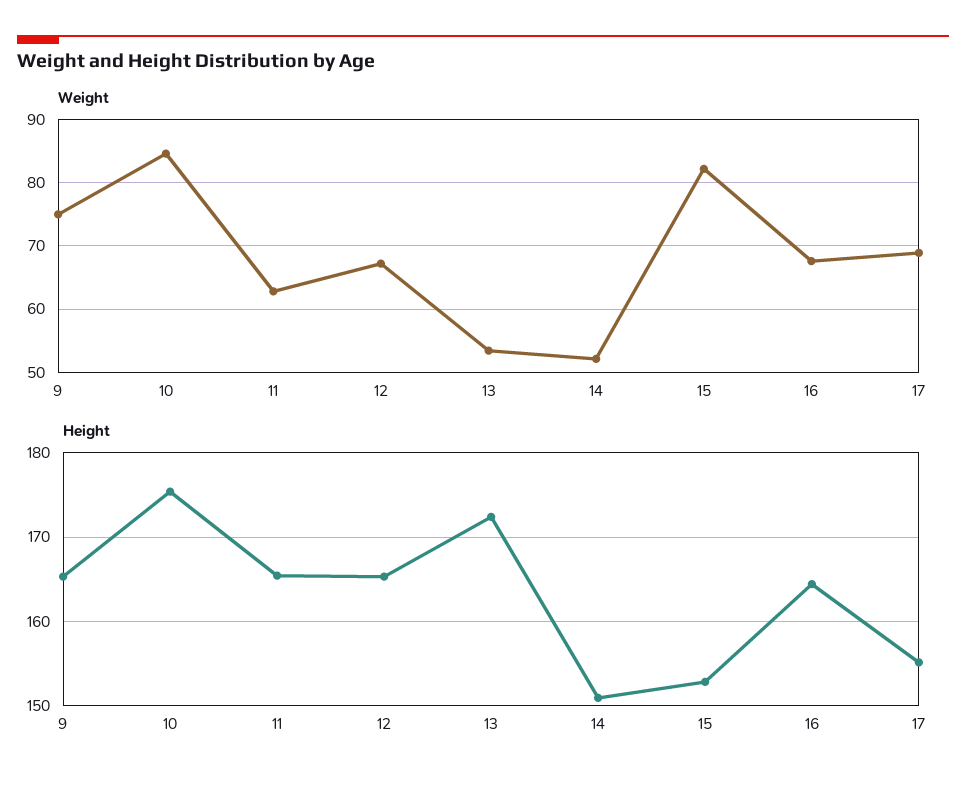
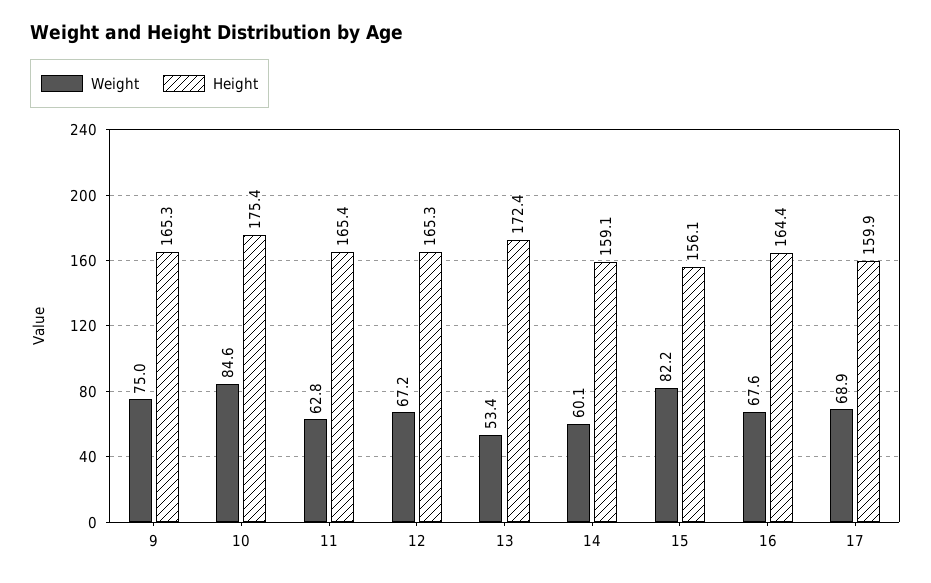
  {
    "Weight": {
      "9": 75,
      "10": 84.6,
      "11": 62.8,
      "12": 67.2,
      "13": 53.4,
-     "14": 52,
+     "14": 60.1,
      "15": 82.2,
      "16": 67.6,
      "17": 68.9
    },
    "Height": {
      "9": 165.3,
      "10": 175.4,
      "11": 165.4,
      "12": 165.3,
      "13": 172.4,
-     "14": 151,
+     "14": 159.1,
-     "15": 153,
+     "15": 156.1,
      "16": 164.4,
-     "17": 155
+     "17": 159.9
    }
  }

